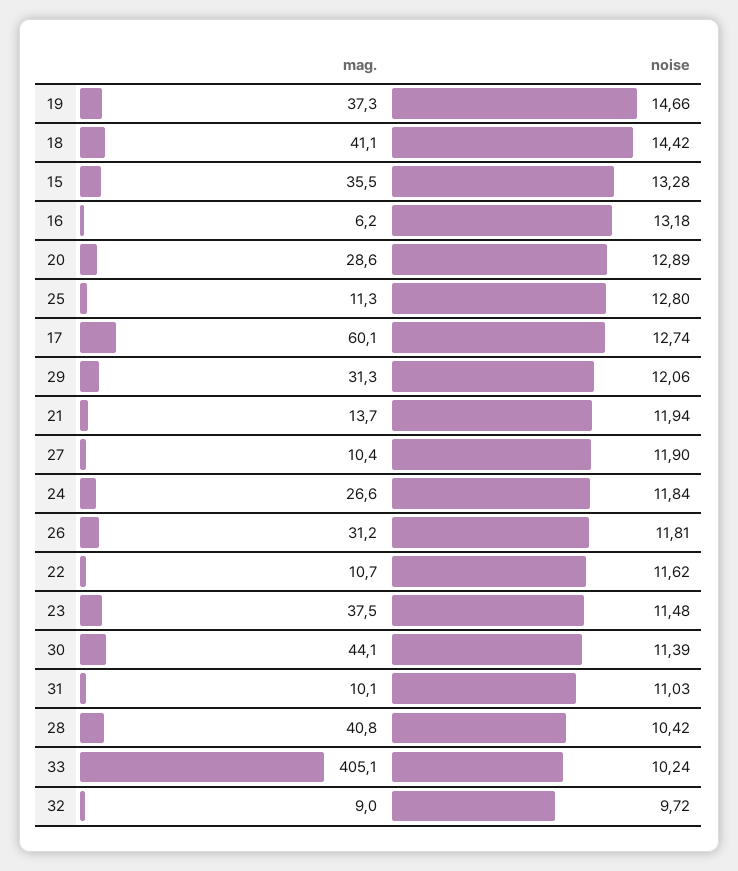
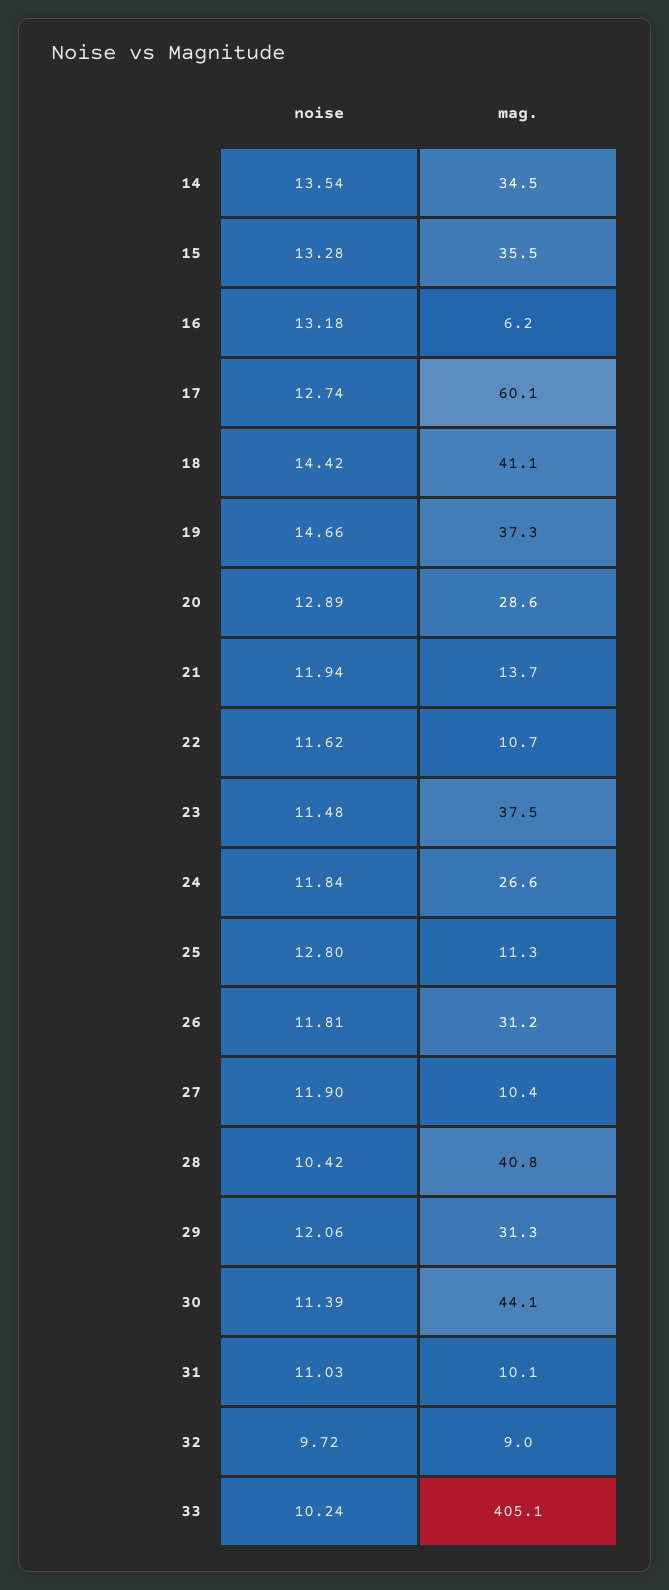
  {
    "mag.": {
      "19": 37.3,
      "18": 41.1,
      "15": 35.5,
      "16": 6.2,
      "20": 28.6,
      "25": 11.3,
      "17": 60.1,
      "29": 31.3,
      "21": 13.7,
      "27": 10.4,
      "24": 26.6,
      "26": 31.2,
      "22": 10.7,
      "23": 37.5,
      "30": 44.1,
      "31": 10.1,
      "28": 40.8,
      "33": 405.1,
-     "32": 9
+     "32": 9,
+     "14": 34.5
    },
    "noise": {
      "19": 14.66,
      "18": 14.42,
      "15": 13.28,
      "16": 13.18,
      "20": 12.89,
      "25": 12.8,
      "17": 12.74,
      "29": 12.06,
      "21": 11.94,
      "27": 11.9,
      "24": 11.84,
      "26": 11.81,
      "22": 11.62,
      "23": 11.48,
      "30": 11.39,
      "31": 11.03,
      "28": 10.42,
      "33": 10.24,
-     "32": 9.72
+     "32": 9.72,
+     "14": 13.54
    }
  }

